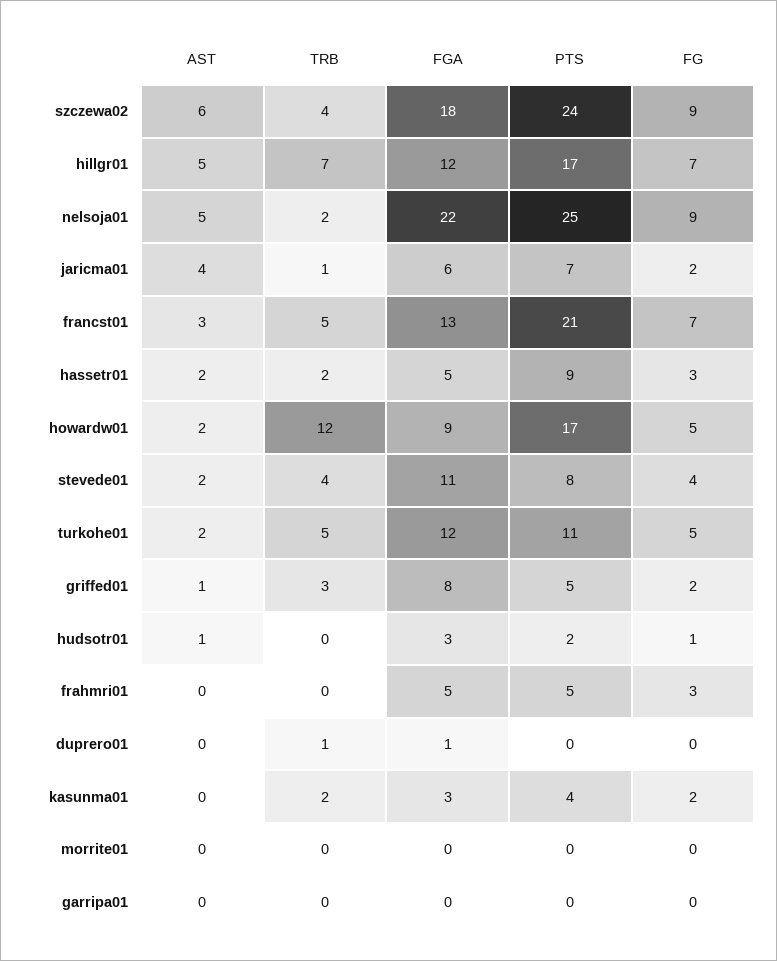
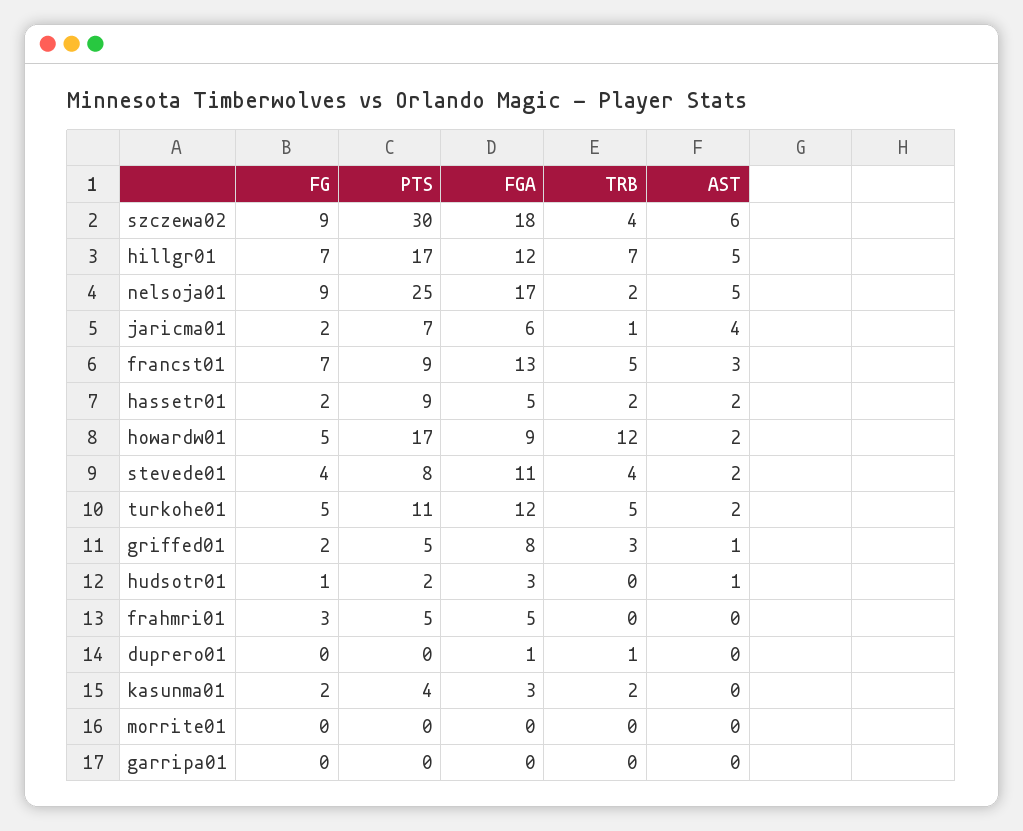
  {
    "AST": {
      "szczewa02": 6,
      "hillgr01": 5,
      "nelsoja01": 5,
      "jaricma01": 4,
      "francst01": 3,
      "hassetr01": 2,
      "howardw01": 2,
      "stevede01": 2,
      "turkohe01": 2,
      "griffed01": 1,
      "hudsotr01": 1,
      "frahmri01": 0,
      "duprero01": 0,
      "kasunma01": 0,
      "morrite01": 0,
      "garripa01": 0
    },
    "TRB": {
      "szczewa02": 4,
      "hillgr01": 7,
      "nelsoja01": 2,
      "jaricma01": 1,
      "francst01": 5,
      "hassetr01": 2,
      "howardw01": 12,
      "stevede01": 4,
      "turkohe01": 5,
      "griffed01": 3,
      "hudsotr01": 0,
      "frahmri01": 0,
      "duprero01": 1,
      "kasunma01": 2,
      "morrite01": 0,
      "garripa01": 0
    },
    "FGA": {
      "szczewa02": 18,
      "hillgr01": 12,
-     "nelsoja01": 22,
+     "nelsoja01": 17,
      "jaricma01": 6,
      "francst01": 13,
      "hassetr01": 5,
      "howardw01": 9,
      "stevede01": 11,
      "turkohe01": 12,
      "griffed01": 8,
      "hudsotr01": 3,
      "frahmri01": 5,
      "duprero01": 1,
      "kasunma01": 3,
      "morrite01": 0,
      "garripa01": 0
    },
    "PTS": {
-     "szczewa02": 24,
+     "szczewa02": 30,
      "hillgr01": 17,
      "nelsoja01": 25,
      "jaricma01": 7,
-     "francst01": 21,
+     "francst01": 9,
      "hassetr01": 9,
      "howardw01": 17,
      "stevede01": 8,
      "turkohe01": 11,
      "griffed01": 5,
      "hudsotr01": 2,
      "frahmri01": 5,
      "duprero01": 0,
      "kasunma01": 4,
      "morrite01": 0,
      "garripa01": 0
    },
    "FG": {
      "szczewa02": 9,
      "hillgr01": 7,
      "nelsoja01": 9,
      "jaricma01": 2,
      "francst01": 7,
-     "hassetr01": 3,
+     "hassetr01": 2,
      "howardw01": 5,
      "stevede01": 4,
      "turkohe01": 5,
      "griffed01": 2,
      "hudsotr01": 1,
      "frahmri01": 3,
      "duprero01": 0,
      "kasunma01": 2,
      "morrite01": 0,
      "garripa01": 0
    }
  }

